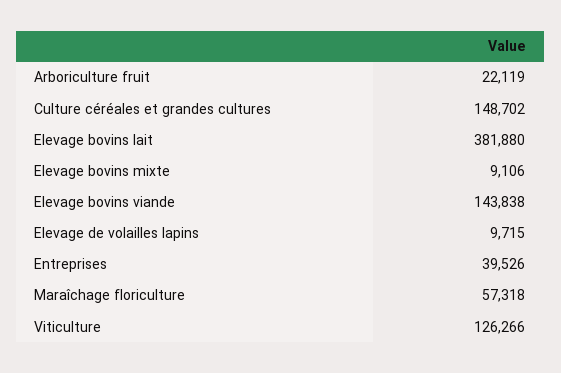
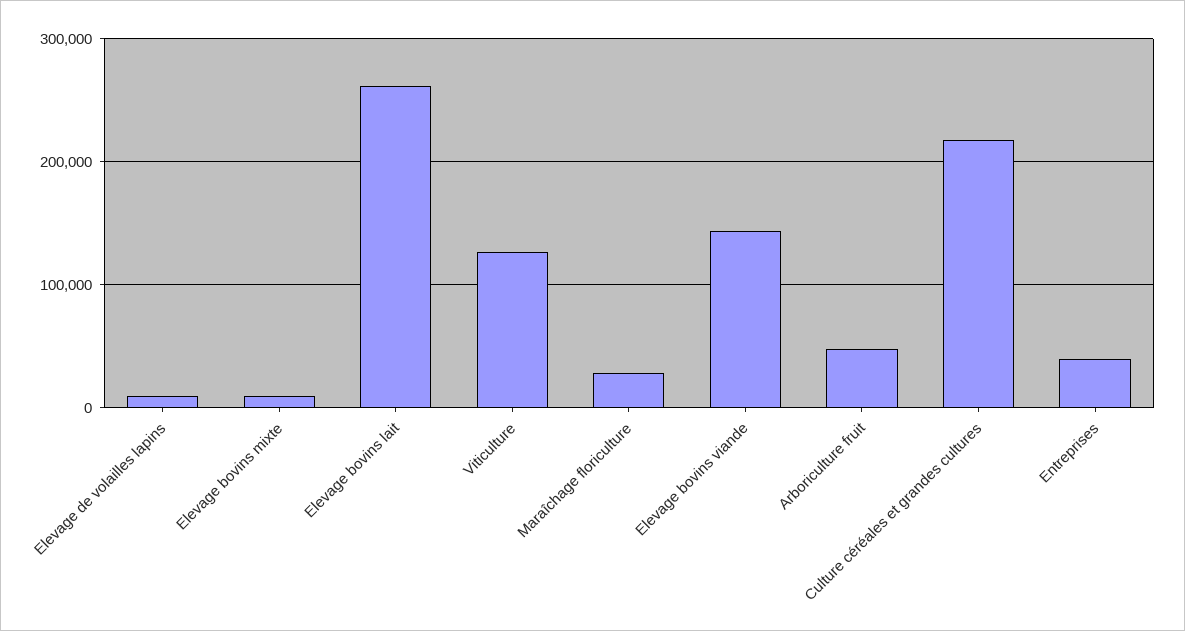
  {
-   "Arboriculture fruit": 22119,
+   "Arboriculture fruit": 50000,
-   "Culture céréales et grandes cultures": 148702,
+   "Culture céréales et grandes cultures": 220000,
-   "Elevage bovins lait": 381880,
+   "Elevage bovins lait": 260000,
    "Elevage bovins mixte": 9106,
    "Elevage bovins viande": 143838,
    "Elevage de volailles lapins": 9715,
    "Entreprises": 39526,
-   "Maraîchage floriculture": 57318,
+   "Maraîchage floriculture": 30000,
    "Viticulture": 126266
  }

